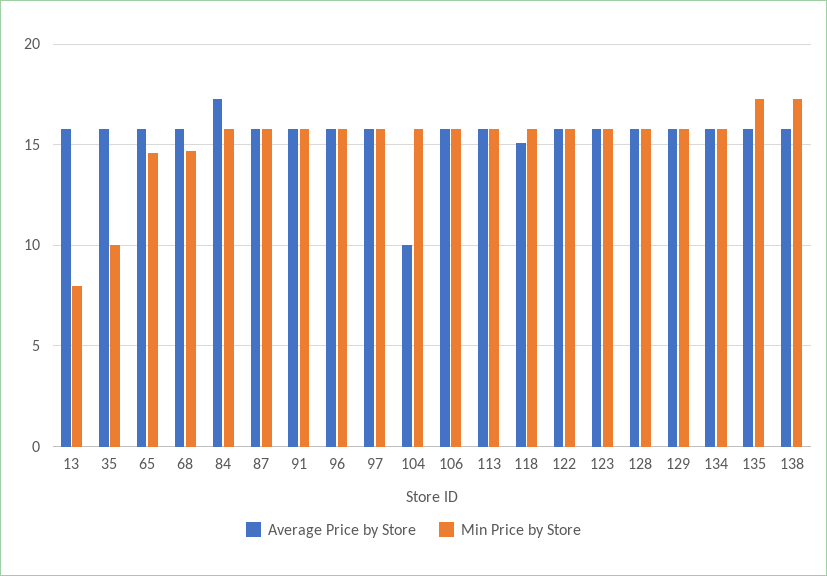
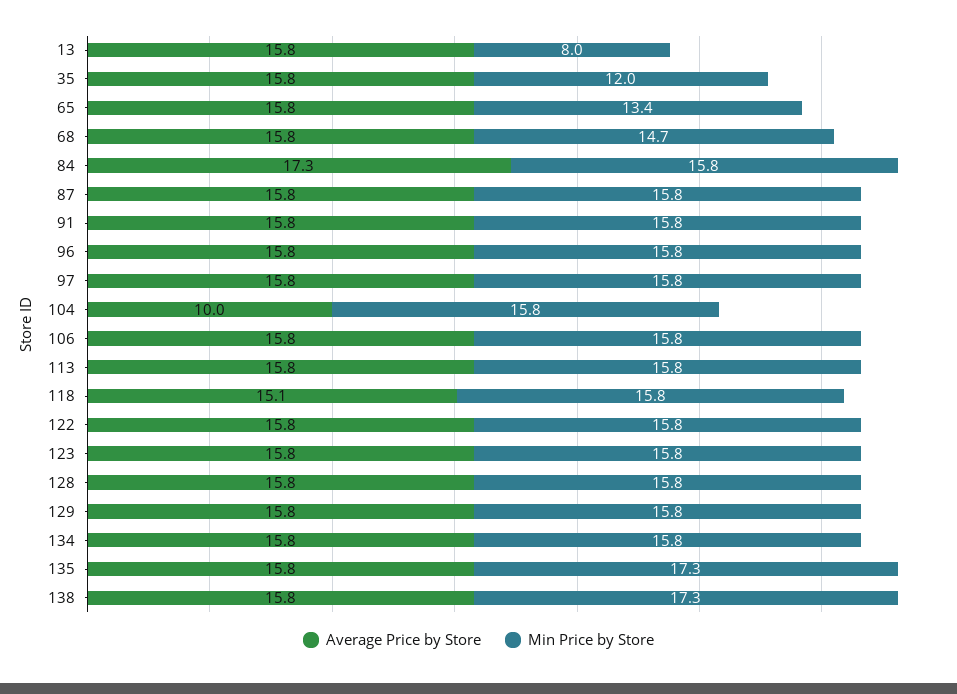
  {
    "Average Price by Store": {
      "13": 15.8,
      "35": 15.8,
      "65": 15.8,
      "68": 15.8,
      "84": 17.3,
      "87": 15.8,
      "91": 15.8,
      "96": 15.8,
      "97": 15.8,
      "104": 10,
      "106": 15.8,
      "113": 15.8,
      "118": 15.1,
      "122": 15.8,
      "123": 15.8,
      "128": 15.8,
      "129": 15.8,
      "134": 15.8,
      "135": 15.8,
      "138": 15.8
    },
    "Min Price by Store": {
      "13": 8,
-     "35": 10,
+     "35": 12,
-     "65": 14.5,
+     "65": 13.4,
      "68": 14.7,
      "84": 15.8,
      "87": 15.8,
      "91": 15.8,
      "96": 15.8,
      "97": 15.8,
      "104": 15.8,
      "106": 15.8,
      "113": 15.8,
      "118": 15.8,
      "122": 15.8,
      "123": 15.8,
      "128": 15.8,
      "129": 15.8,
      "134": 15.8,
      "135": 17.3,
      "138": 17.3
    }
  }

